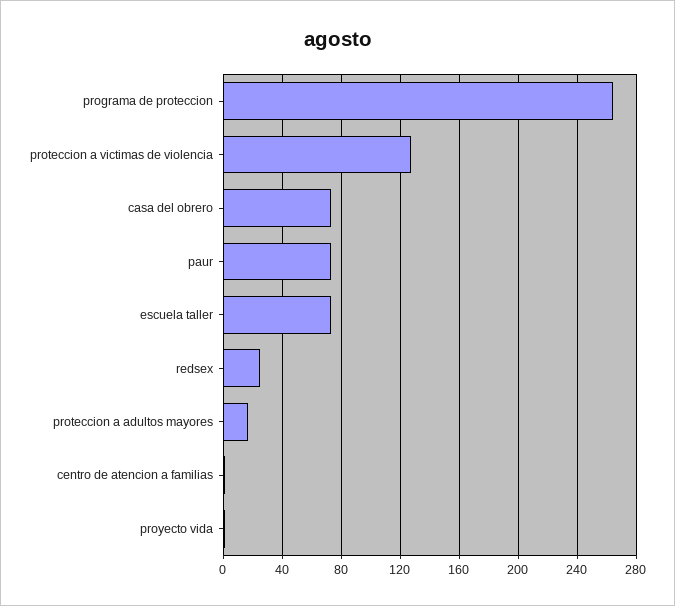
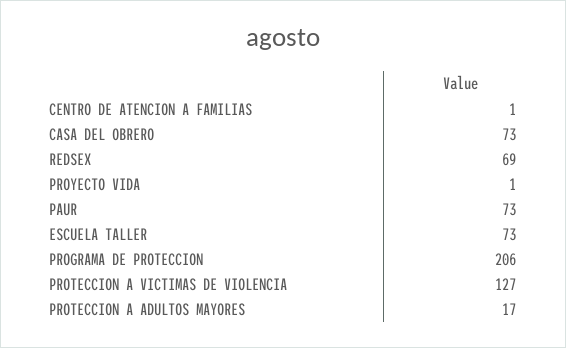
  {
-   "programa de proteccion": 265,
+   "programa de proteccion": 206,
    "proteccion a victimas de violencia": 127,
    "casa del obrero": 73,
    "paur": 73,
    "escuela taller": 73,
-   "redsex": 25,
+   "redsex": 69,
    "proteccion a adultos mayores": 17,
    "centro de atencion a familias": 1,
    "proyecto vida": 1
  }

